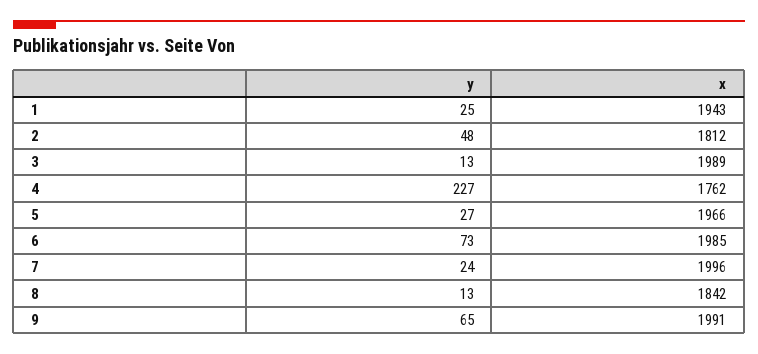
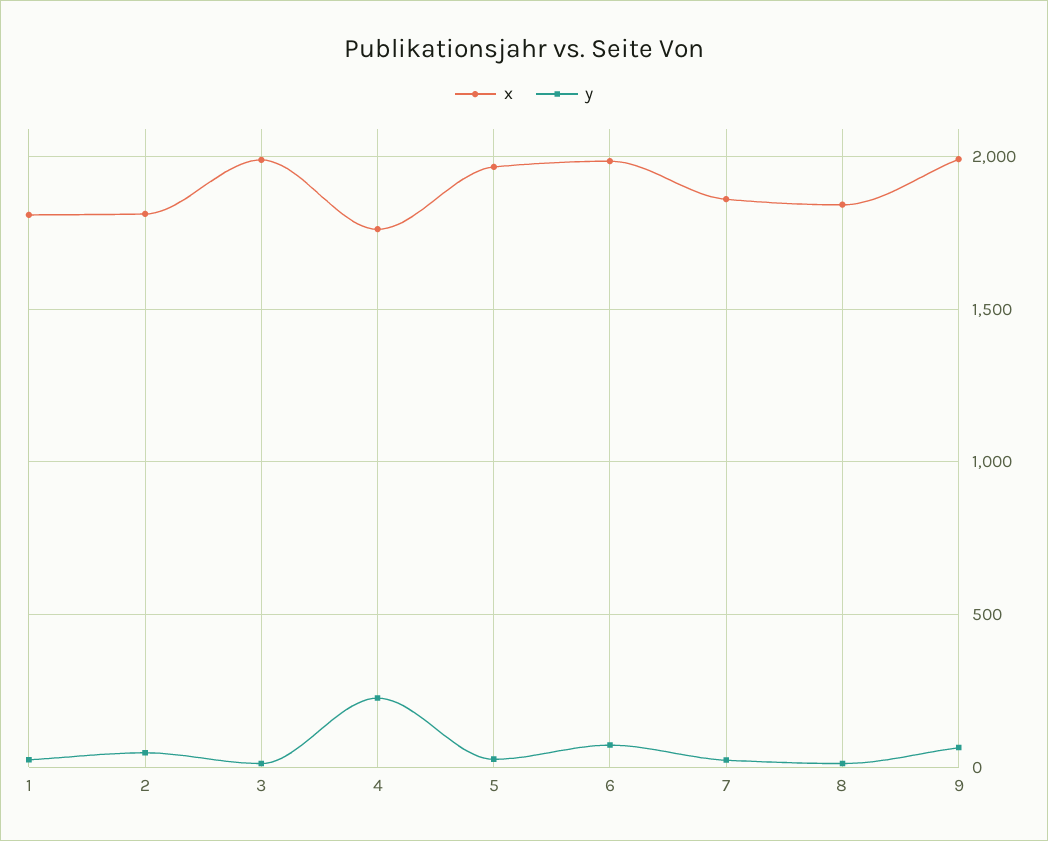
  {
    "y": {
      "1": 25,
      "2": 48,
      "3": 13,
      "4": 227,
      "5": 27,
      "6": 73,
      "7": 24,
      "8": 13,
      "9": 65
    },
    "x": {
-     "1": 1943,
+     "1": 1800,
      "2": 1812,
      "3": 1989,
      "4": 1762,
      "5": 1966,
      "6": 1985,
-     "7": 1996,
+     "7": 1850,
      "8": 1842,
      "9": 1991
    }
  }

